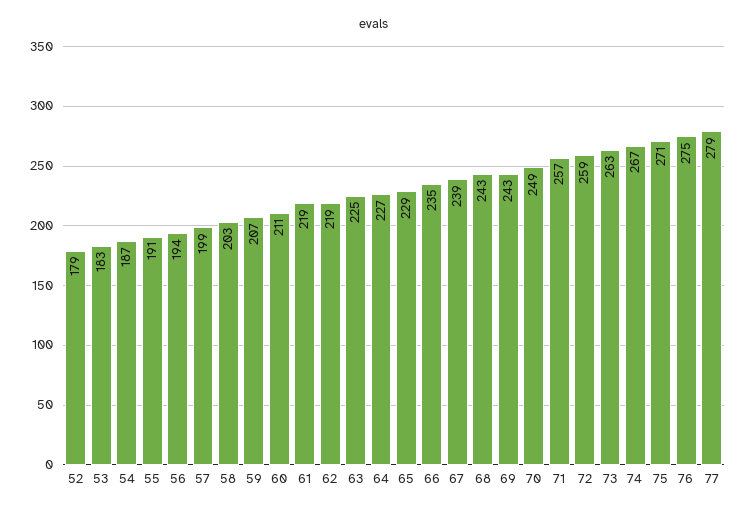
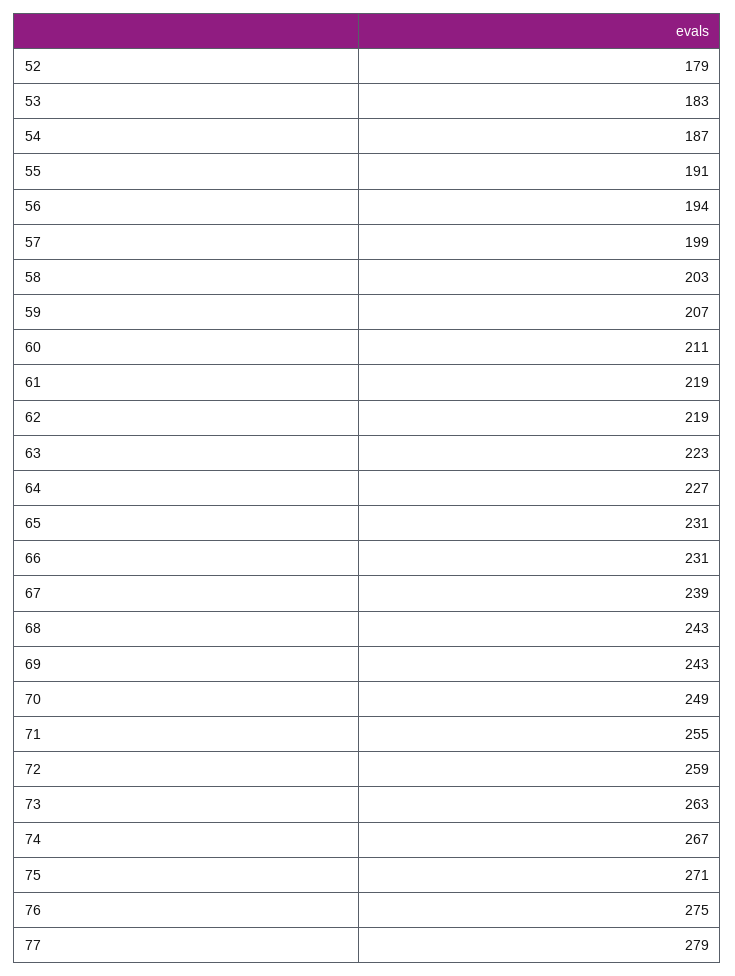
  {
    "52": 179,
    "53": 183,
    "54": 187,
    "55": 191,
    "56": 194,
    "57": 199,
    "58": 203,
    "59": 207,
    "60": 211,
    "61": 219,
    "62": 219,
-   "63": 225,
+   "63": 223,
    "64": 227,
-   "65": 229,
+   "65": 231,
-   "66": 235,
+   "66": 231,
    "67": 239,
    "68": 243,
    "69": 243,
    "70": 249,
-   "71": 257,
+   "71": 255,
    "72": 259,
    "73": 263,
    "74": 267,
    "75": 271,
    "76": 275,
    "77": 279
  }

